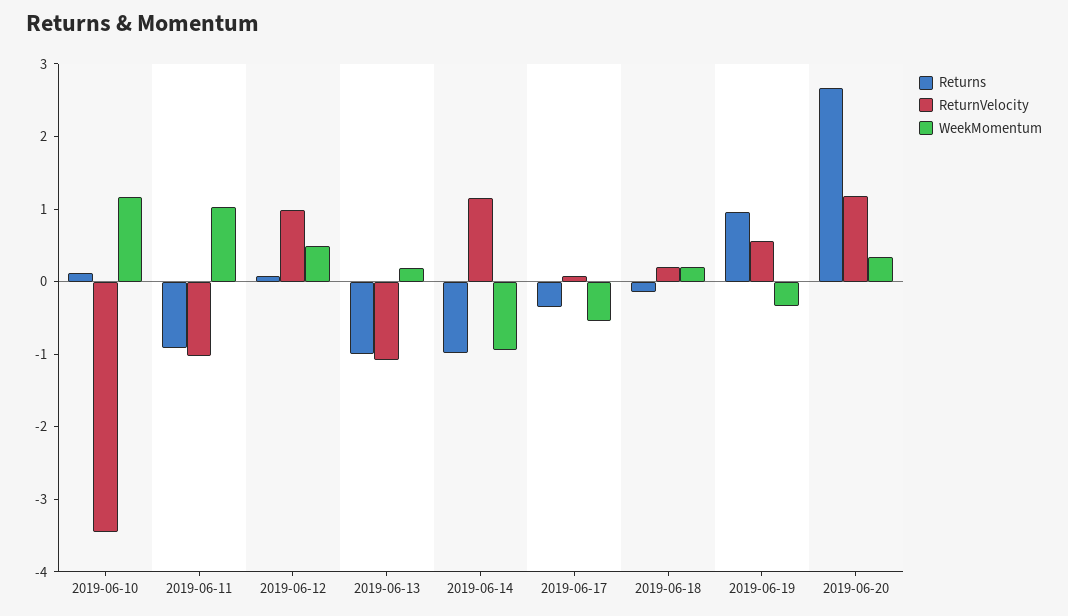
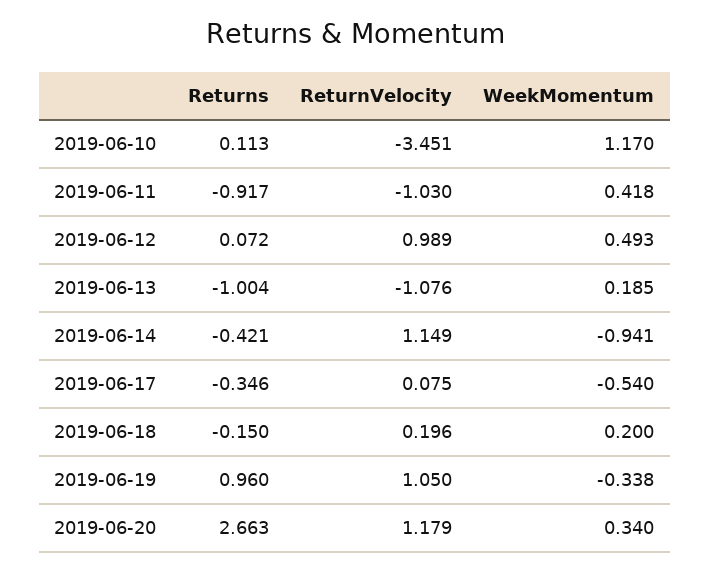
  {
    "Returns": {
      "2019-06-10": 0.113,
      "2019-06-11": -0.917,
      "2019-06-12": 0.072,
      "2019-06-13": -1.004,
-     "2019-06-14": -1,
+     "2019-06-14": -0.421,
      "2019-06-17": -0.346,
      "2019-06-18": -0.15,
      "2019-06-19": 0.96,
      "2019-06-20": 2.663
    },
    "ReturnVelocity": {
      "2019-06-10": -3.451,
      "2019-06-11": -1.03,
      "2019-06-12": 0.989,
      "2019-06-13": -1.076,
      "2019-06-14": 1.149,
      "2019-06-17": 0.075,
      "2019-06-18": 0.196,
-     "2019-06-19": 0.6,
+     "2019-06-19": 1.05,
      "2019-06-20": 1.179
    },
    "WeekMomentum": {
      "2019-06-10": 1.17,
-     "2019-06-11": 1,
+     "2019-06-11": 0.418,
      "2019-06-12": 0.493,
      "2019-06-13": 0.185,
      "2019-06-14": -0.941,
      "2019-06-17": -0.54,
      "2019-06-18": 0.2,
      "2019-06-19": -0.338,
      "2019-06-20": 0.34
    }
  }

